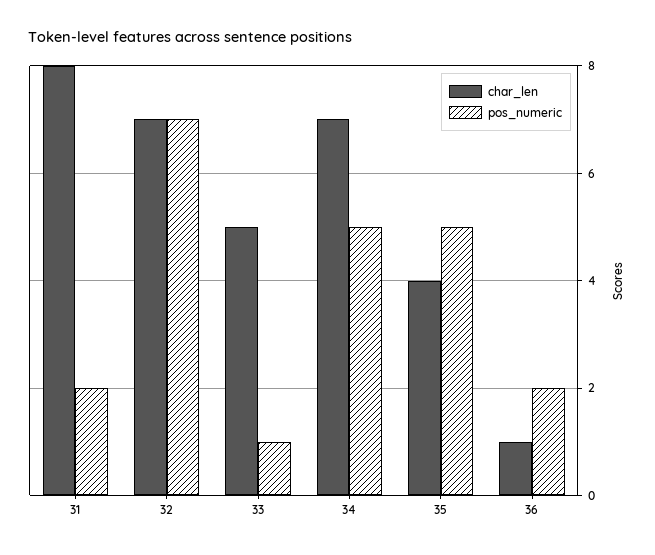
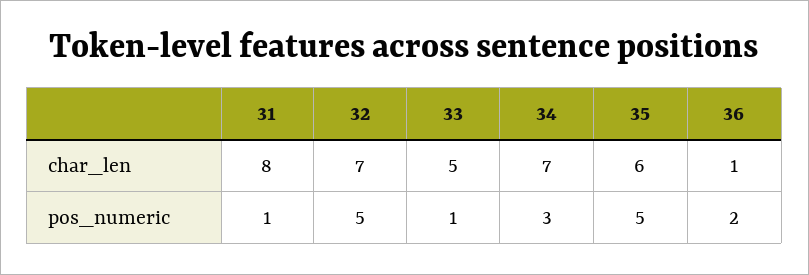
  {
    "char_len": {
      "31": 8,
      "32": 7,
      "33": 5,
      "34": 7,
-     "35": 4,
+     "35": 6,
      "36": 1
    },
    "pos_numeric": {
-     "31": 2,
+     "31": 1,
-     "32": 7,
+     "32": 5,
      "33": 1,
-     "34": 5,
+     "34": 3,
      "35": 5,
      "36": 2
    }
  }

